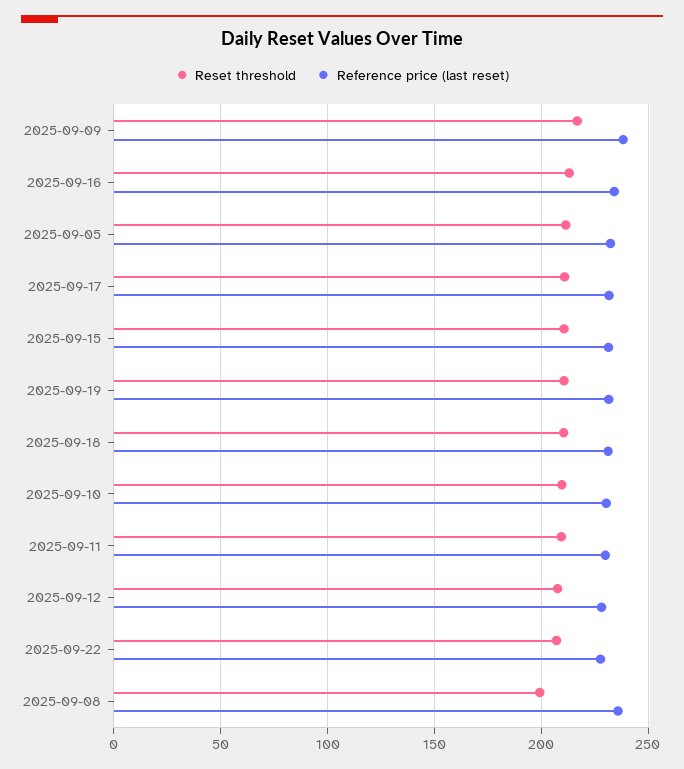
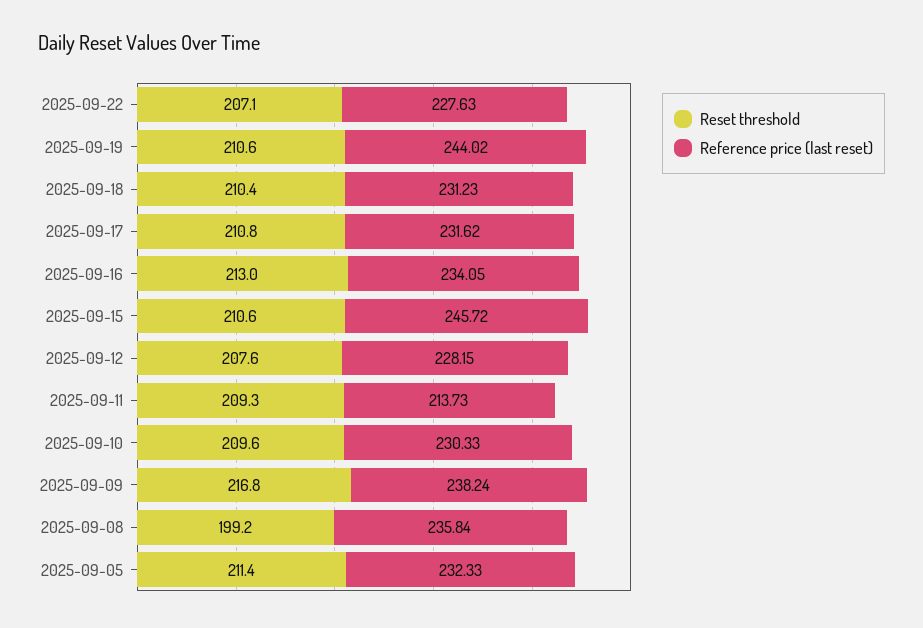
  {
    "Reset threshold": {
      "2025-09-09": 216.8,
      "2025-09-16": 213,
      "2025-09-05": 211.4,
      "2025-09-17": 210.8,
      "2025-09-15": 210.6,
      "2025-09-19": 210.6,
      "2025-09-18": 210.4,
      "2025-09-10": 209.6,
      "2025-09-11": 209.3,
      "2025-09-12": 207.6,
      "2025-09-22": 207.1,
      "2025-09-08": 199.2
    },
    "Reference price (last reset)": {
      "2025-09-09": 238.24,
      "2025-09-16": 234.05,
      "2025-09-05": 232.33,
      "2025-09-17": 231.62,
-     "2025-09-15": 230,
+     "2025-09-15": 245.72,
-     "2025-09-19": 230,
+     "2025-09-19": 244.02,
      "2025-09-18": 231.23,
      "2025-09-10": 230.33,
-     "2025-09-11": 230,
+     "2025-09-11": 213.73,
      "2025-09-12": 228.15,
      "2025-09-22": 227.63,
      "2025-09-08": 235.84
    }
  }

